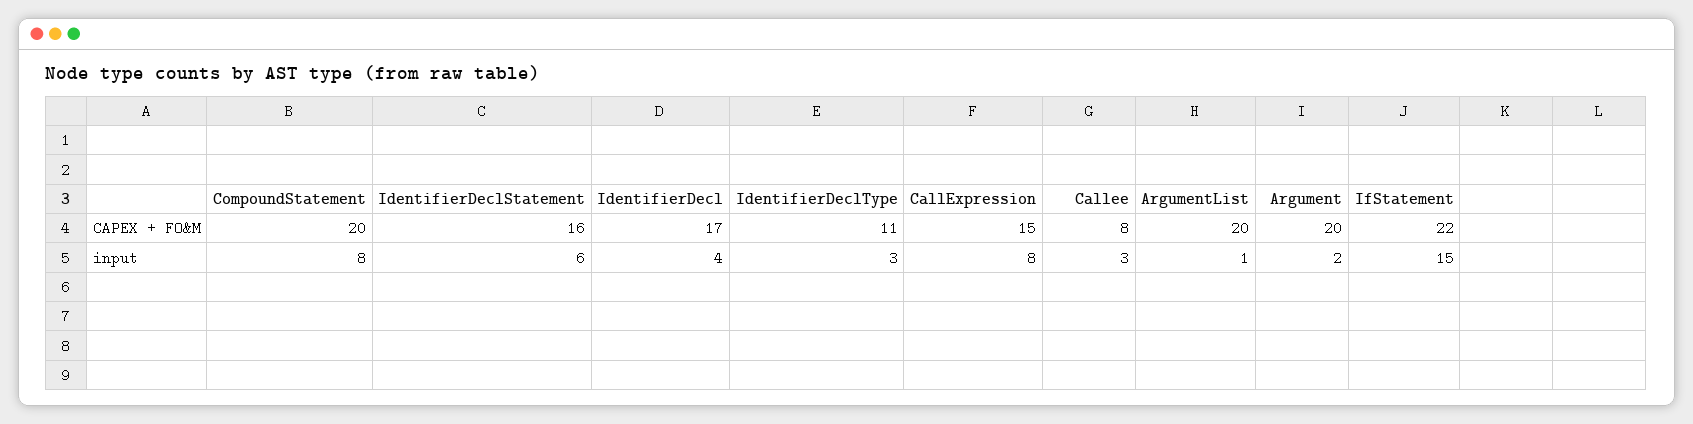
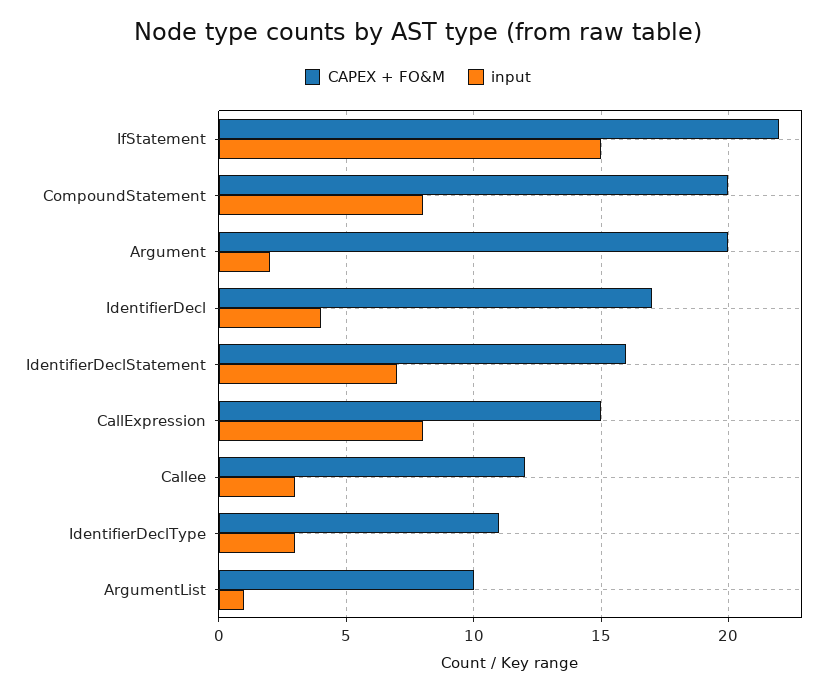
  {
    "CAPEX + FO&M": {
      "CompoundStatement": 20,
      "IdentifierDeclStatement": 16,
      "IdentifierDecl": 17,
      "IdentifierDeclType": 11,
      "CallExpression": 15,
-     "Callee": 8,
+     "Callee": 12,
-     "ArgumentList": 20,
+     "ArgumentList": 10,
      "Argument": 20,
      "IfStatement": 22
    },
    "input": {
      "CompoundStatement": 8,
-     "IdentifierDeclStatement": 6,
+     "IdentifierDeclStatement": 7,
      "IdentifierDecl": 4,
      "IdentifierDeclType": 3,
      "CallExpression": 8,
      "Callee": 3,
      "ArgumentList": 1,
      "Argument": 2,
      "IfStatement": 15
    }
  }

